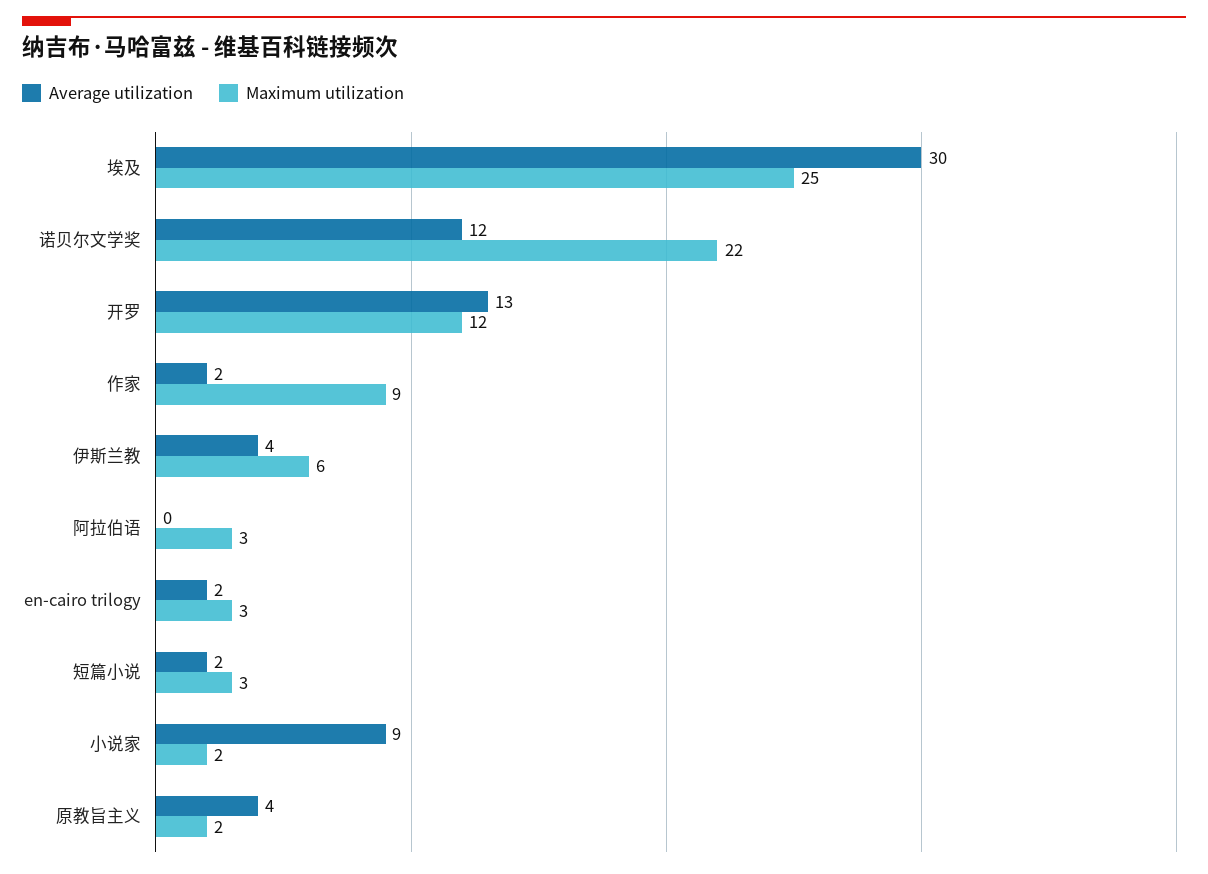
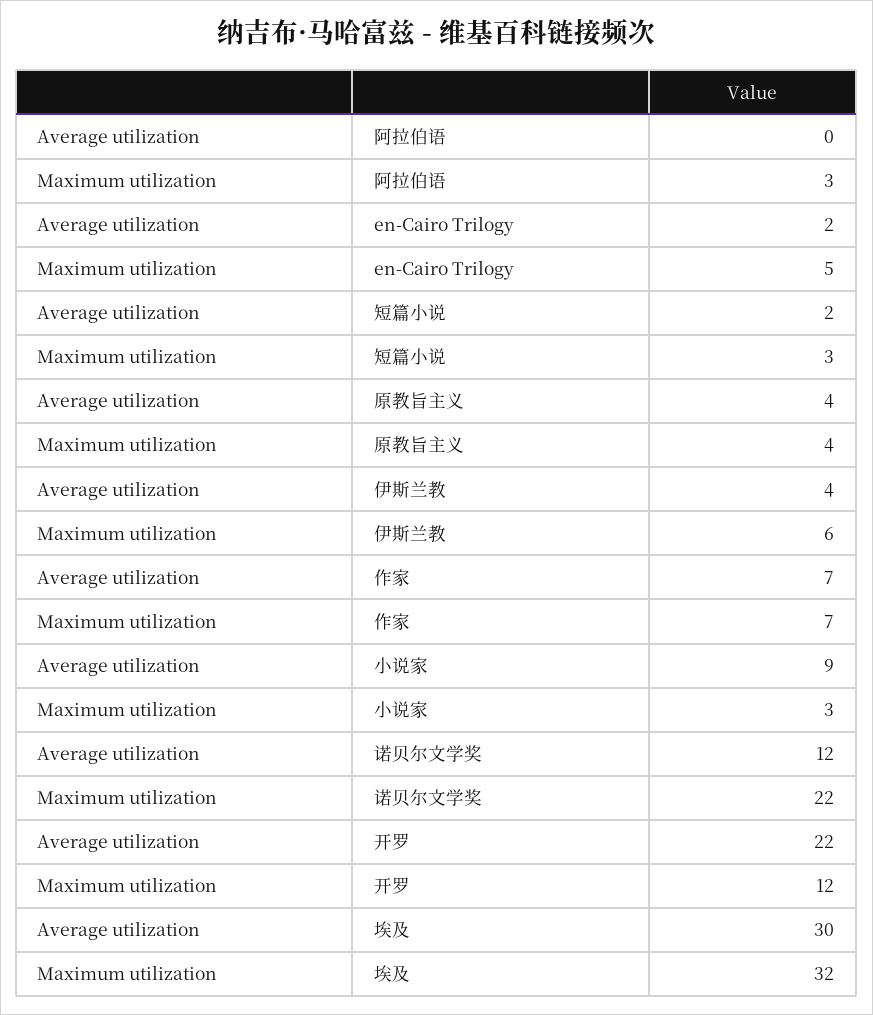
  {
    "Average utilization": {
      "埃及": 30,
      "诺贝尔文学奖": 12,
-     "开罗": 13,
+     "开罗": 22,
-     "作家": 2,
+     "作家": 7,
      "伊斯兰教": 4,
      "阿拉伯语": 0,
      "en-cairo trilogy": 2,
      "短篇小说": 2,
      "小说家": 9,
      "原教旨主义": 4
    },
    "Maximum utilization": {
-     "埃及": 25,
+     "埃及": 32,
      "诺贝尔文学奖": 22,
      "开罗": 12,
-     "作家": 9,
+     "作家": 7,
      "伊斯兰教": 6,
      "阿拉伯语": 3,
-     "en-cairo trilogy": 3,
+     "en-cairo trilogy": 5,
      "短篇小说": 3,
-     "小说家": 2,
+     "小说家": 3,
-     "原教旨主义": 2
+     "原教旨主义": 4
    }
  }

